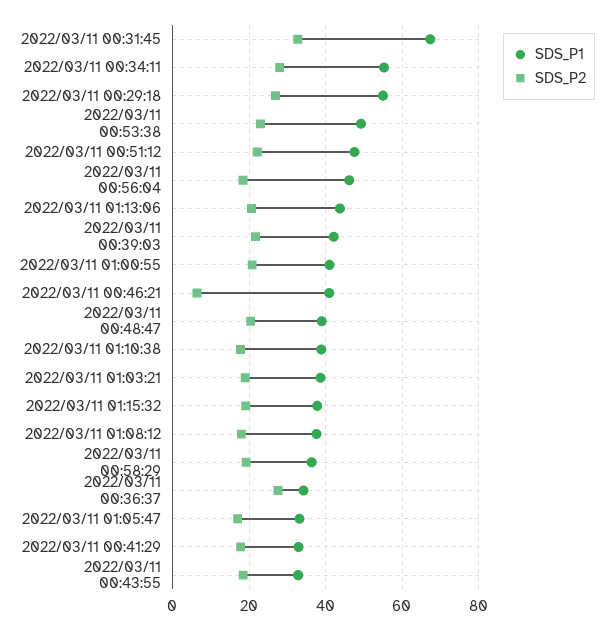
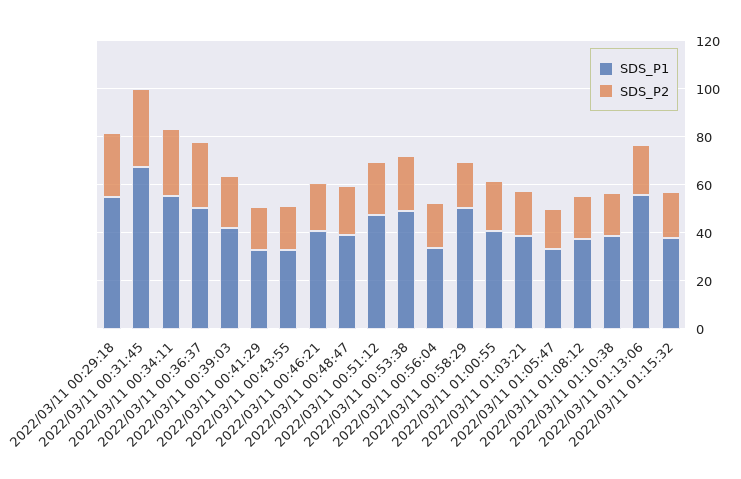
  {
    "SDS_P1": {
      "2022/03/11 00:31:45": 68,
      "2022/03/11 00:34:11": 56,
      "2022/03/11 00:29:18": 54,
      "2022/03/11 00:53:38": 50,
      "2022/03/11 00:51:12": 48,
-     "2022/03/11 00:56:04": 46,
+     "2022/03/11 00:56:04": 35,
-     "2022/03/11 01:13:06": 44,
+     "2022/03/11 01:13:06": 55,
      "2022/03/11 00:39:03": 42,
      "2022/03/11 01:00:55": 40,
      "2022/03/11 00:46:21": 40,
      "2022/03/11 00:48:47": 38,
      "2022/03/11 01:10:38": 38,
      "2022/03/11 01:03:21": 38,
      "2022/03/11 01:15:32": 38,
      "2022/03/11 01:08:12": 38,
-     "2022/03/11 00:58:29": 36,
+     "2022/03/11 00:58:29": 50,
-     "2022/03/11 00:36:37": 34,
+     "2022/03/11 00:36:37": 50,
      "2022/03/11 01:05:47": 34,
      "2022/03/11 00:41:29": 32,
      "2022/03/11 00:43:55": 32
    },
    "SDS_P2": {
      "2022/03/11 00:31:45": 32,
      "2022/03/11 00:34:11": 28,
      "2022/03/11 00:29:18": 26,
      "2022/03/11 00:53:38": 24,
      "2022/03/11 00:51:12": 22,
      "2022/03/11 00:56:04": 18,
      "2022/03/11 01:13:06": 20,
      "2022/03/11 00:39:03": 22,
      "2022/03/11 01:00:55": 20,
-     "2022/03/11 00:46:21": 6,
+     "2022/03/11 00:46:21": 20,
      "2022/03/11 00:48:47": 20,
      "2022/03/11 01:10:38": 18,
      "2022/03/11 01:03:21": 20,
      "2022/03/11 01:15:32": 20,
      "2022/03/11 01:08:12": 18,
      "2022/03/11 00:58:29": 20,
      "2022/03/11 00:36:37": 28,
      "2022/03/11 01:05:47": 18,
      "2022/03/11 00:41:29": 18,
      "2022/03/11 00:43:55": 18
    }
  }

